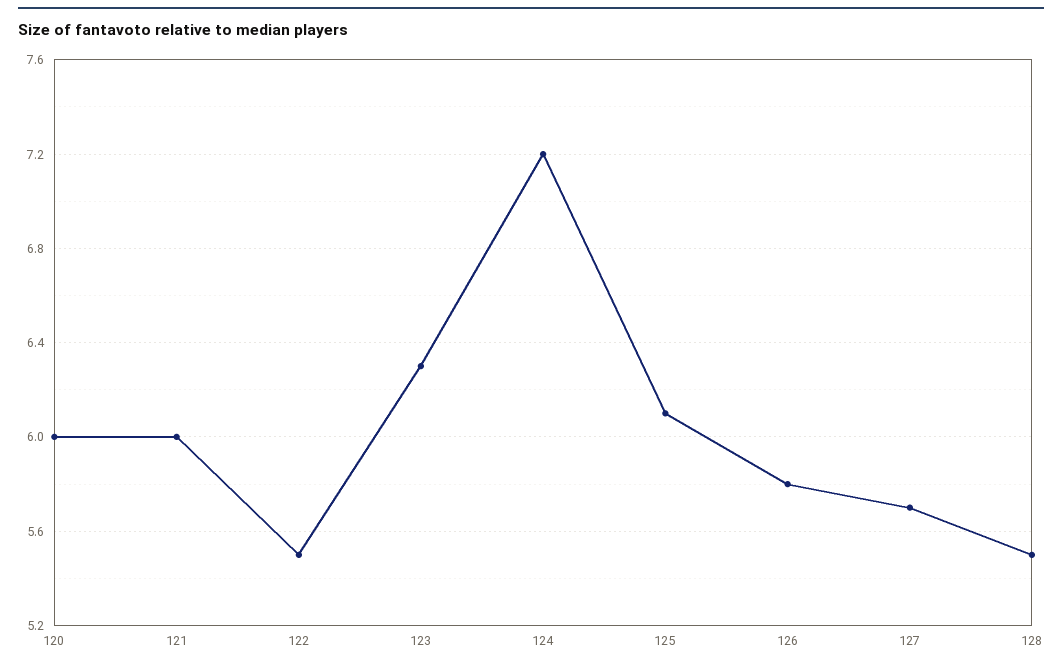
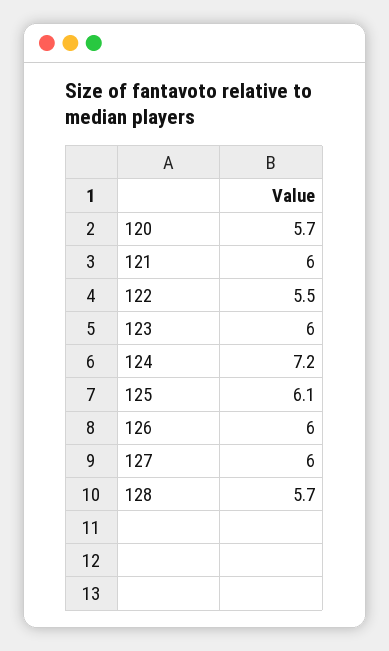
  {
-   "120": 6,
+   "120": 5.7,
    "121": 6,
    "122": 5.5,
-   "123": 6.3,
+   "123": 6,
    "124": 7.2,
    "125": 6.1,
-   "126": 5.8,
+   "126": 6,
-   "127": 5.7,
+   "127": 6,
-   "128": 5.5
+   "128": 5.7
  }

